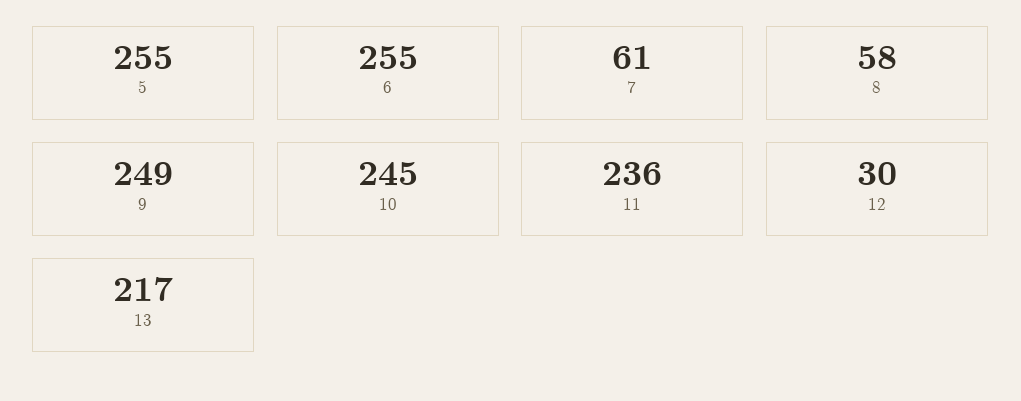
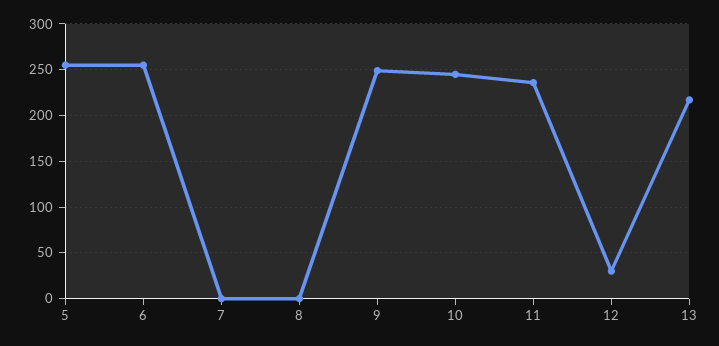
  {
    "5": 255,
    "6": 255,
-   "7": 61,
+   "7": 0,
-   "8": 58,
+   "8": 0,
    "9": 249,
    "10": 245,
    "11": 236,
    "12": 30,
    "13": 217
  }

